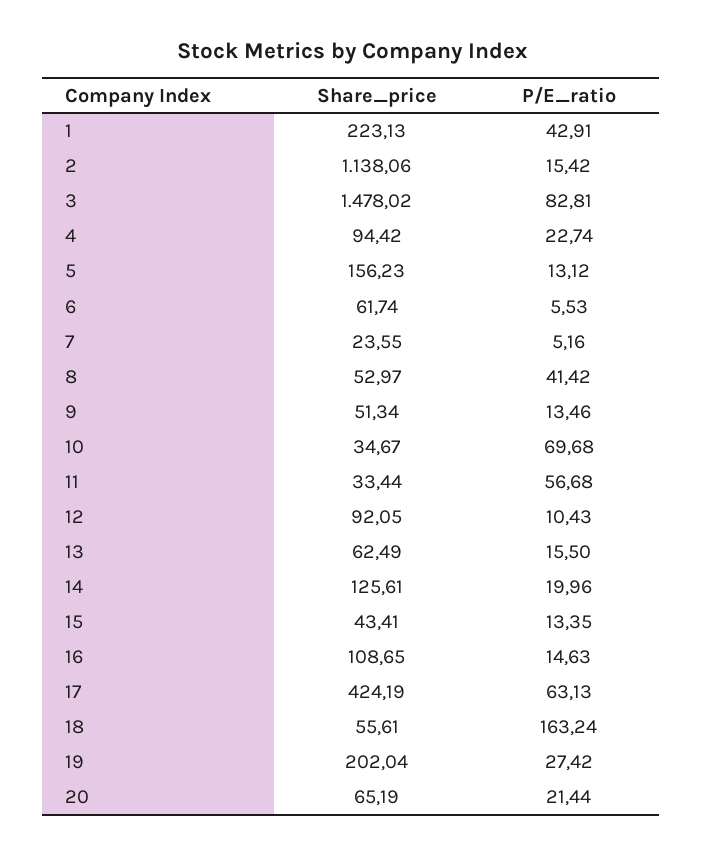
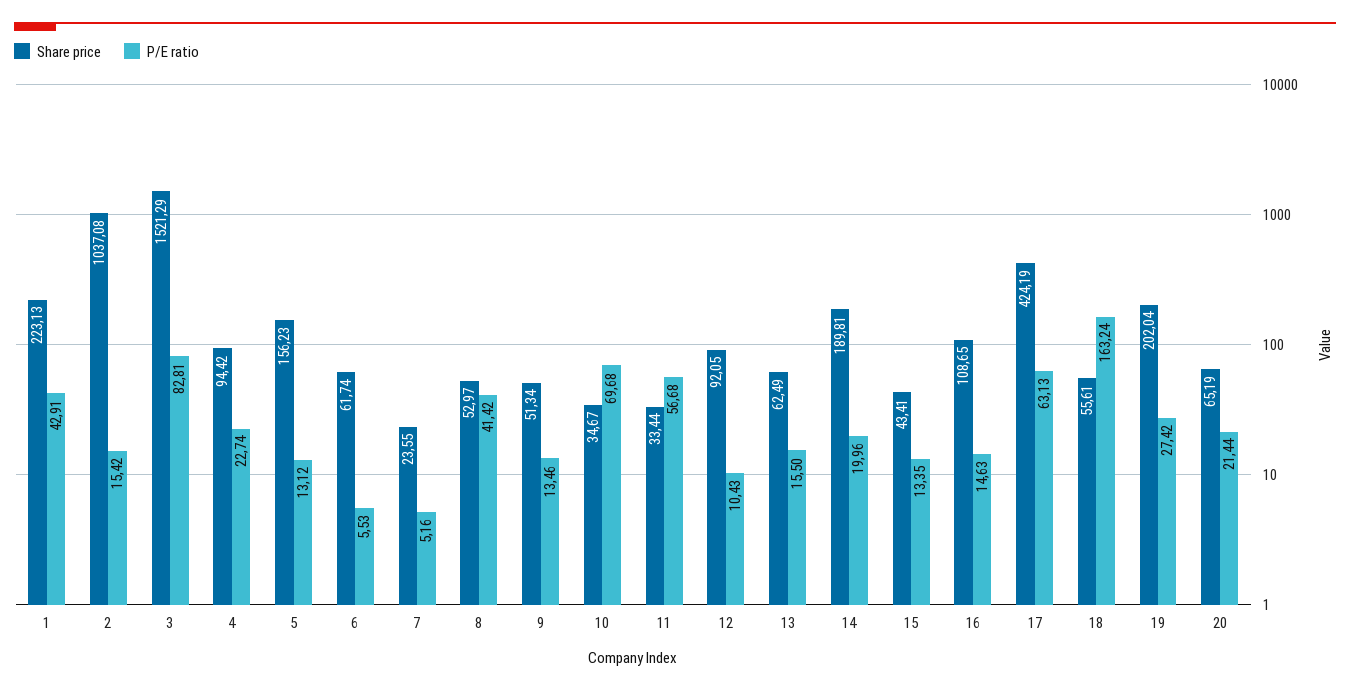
  {
    "Share_price": {
      "1": 223.13,
-     "2": 1138.06,
+     "2": 1037.08,
-     "3": 1478.02,
+     "3": 1521.29,
      "4": 94.42,
      "5": 156.23,
      "6": 61.74,
      "7": 23.55,
      "8": 52.97,
      "9": 51.34,
      "10": 34.67,
      "11": 33.44,
      "12": 92.05,
      "13": 62.49,
-     "14": 125.61,
+     "14": 189.81,
      "15": 43.41,
      "16": 108.65,
      "17": 424.19,
      "18": 55.61,
      "19": 202.04,
      "20": 65.19
    },
    "P/E_ratio": {
      "1": 42.91,
      "2": 15.42,
      "3": 82.81,
      "4": 22.74,
      "5": 13.12,
      "6": 5.53,
      "7": 5.16,
      "8": 41.42,
      "9": 13.46,
      "10": 69.68,
      "11": 56.68,
      "12": 10.43,
      "13": 15.5,
      "14": 19.96,
      "15": 13.35,
      "16": 14.63,
      "17": 63.13,
      "18": 163.24,
      "19": 27.42,
      "20": 21.44
    }
  }

